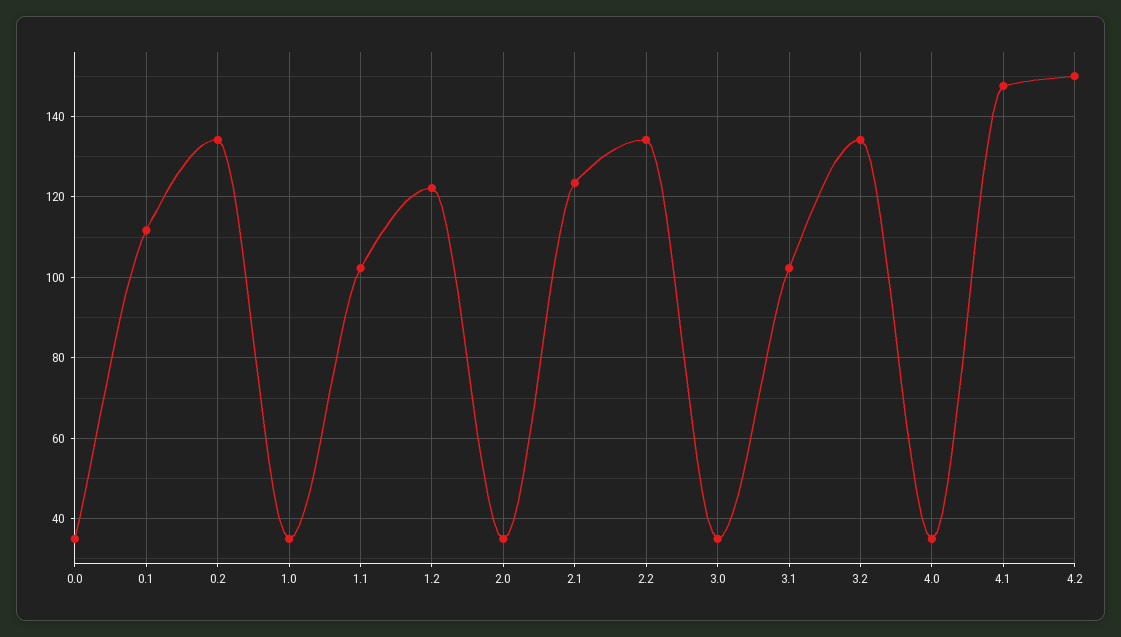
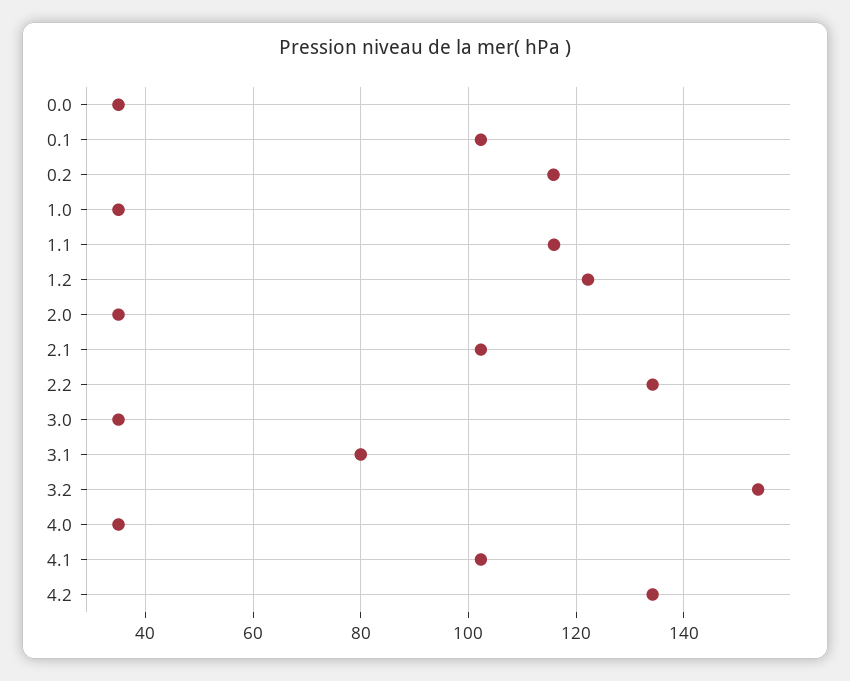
  {
    "0.0": 36,
-   "0.1": 112,
+   "0.1": 102,
-   "0.2": 134,
+   "0.2": 116,
    "1.0": 36,
-   "1.1": 102,
+   "1.1": 116,
    "1.2": 122,
    "2.0": 36,
-   "2.1": 124,
+   "2.1": 102,
    "2.2": 134,
    "3.0": 36,
-   "3.1": 102,
+   "3.1": 80,
-   "3.2": 134,
+   "3.2": 154,
    "4.0": 36,
-   "4.1": 148,
+   "4.1": 102,
-   "4.2": 150
+   "4.2": 134
  }

